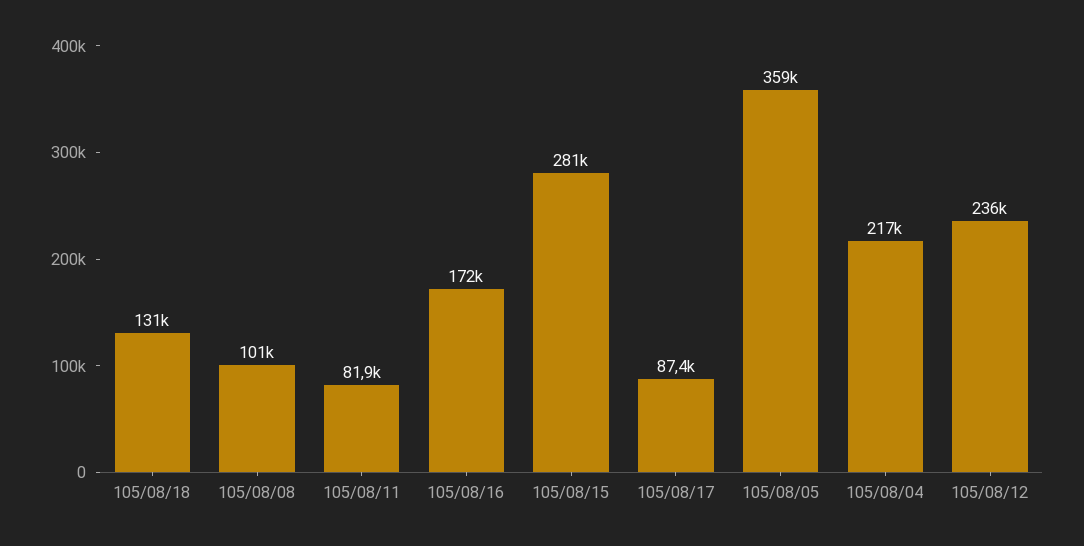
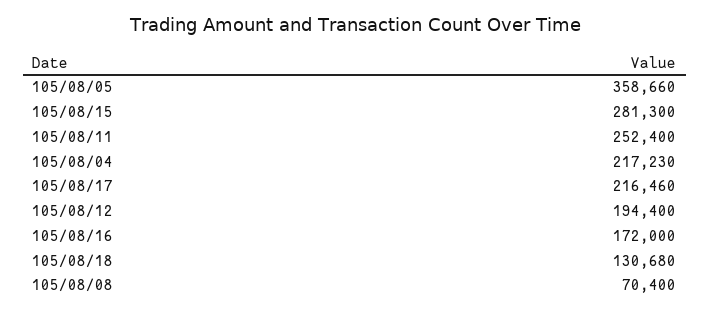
  {
    "105/08/18": 130680,
-   "105/08/08": 101000,
+   "105/08/08": 70400,
-   "105/08/11": 81900,
+   "105/08/11": 252400,
    "105/08/16": 172000,
    "105/08/15": 281300,
-   "105/08/17": 87400,
+   "105/08/17": 216460,
    "105/08/05": 358660,
    "105/08/04": 217230,
-   "105/08/12": 236000
+   "105/08/12": 194400
  }

